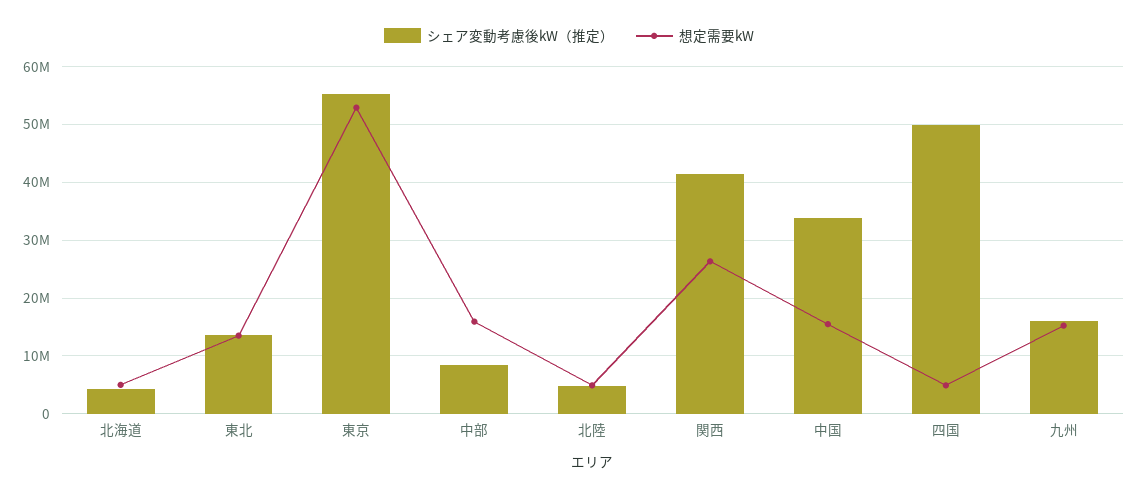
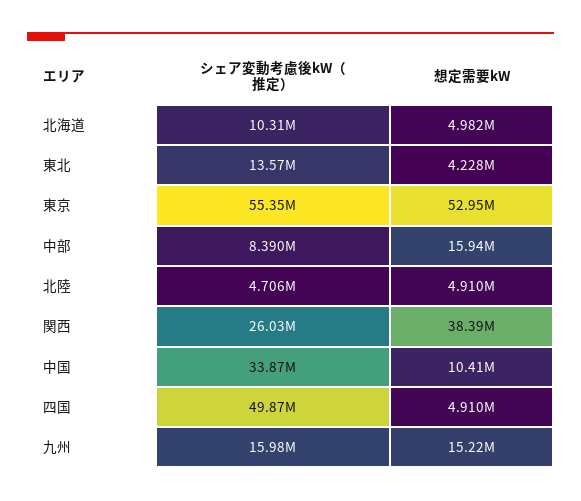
  {
    "シェア変動考慮後kW（推定）": {
-     "北海道": 4000000,
+     "北海道": 10310000,
      "東北": 13570000,
      "東京": 55350000,
      "中部": 8390000,
      "北陸": 4706000,
-     "関西": 42000000,
+     "関西": 26030000,
      "中国": 33870000,
      "四国": 49870000,
      "九州": 15980000
    },
    "想定需要kW": {
      "北海道": 4982000,
-     "東北": 14000000,
+     "東北": 4228000,
      "東京": 52950000,
      "中部": 15940000,
      "北陸": 4910000,
-     "関西": 26000000,
+     "関西": 38390000,
-     "中国": 16000000,
+     "中国": 10410000,
      "四国": 4910000,
      "九州": 15220000
    }
  }

